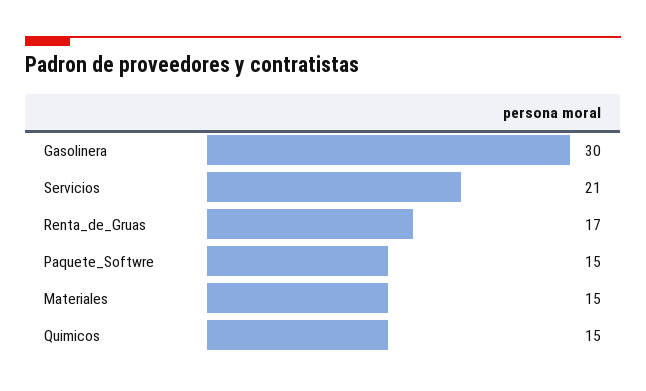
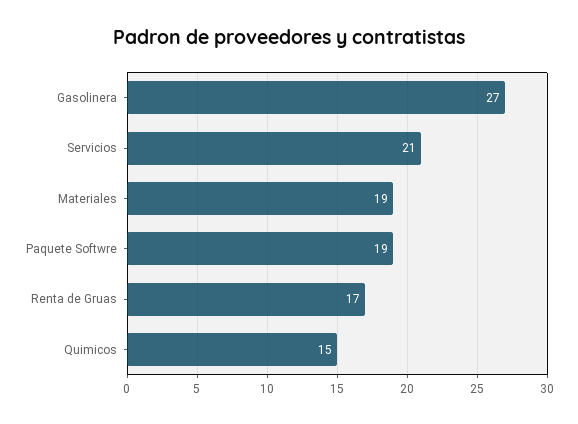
  {
-   "Gasolinera": 30,
+   "Gasolinera": 27,
    "Servicios": 21,
    "Renta_de_Gruas": 17,
-   "Paquete_Softwre": 15,
+   "Paquete_Softwre": 19,
-   "Materiales": 15,
+   "Materiales": 19,
    "Quimicos": 15
  }

